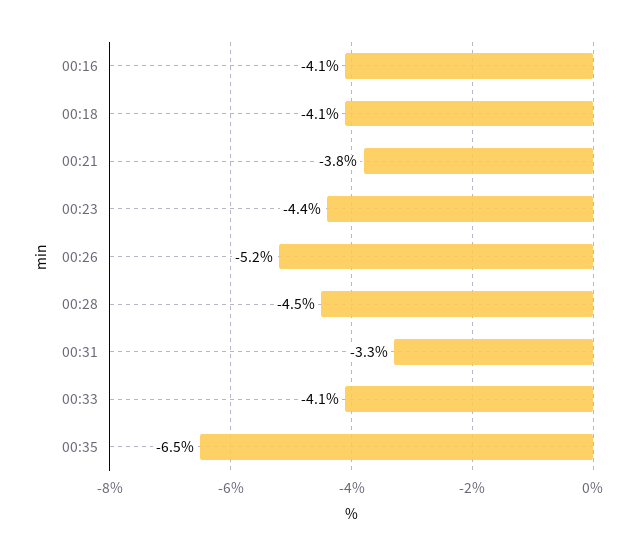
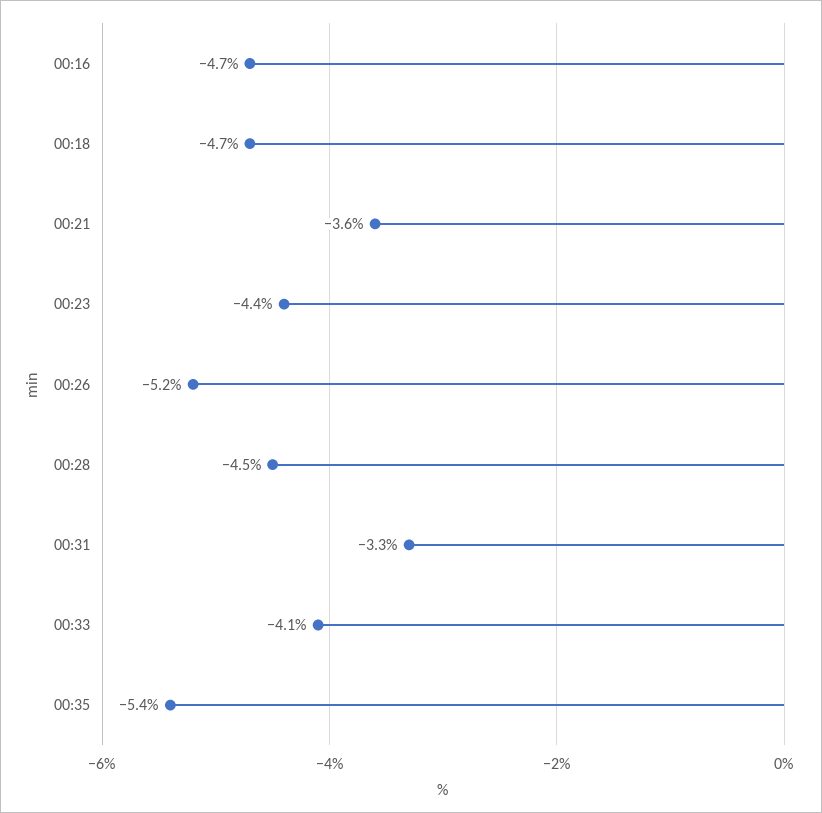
  {
-   "00:16": -4.1,
+   "00:16": -4.7,
-   "00:18": -4.1,
+   "00:18": -4.7,
-   "00:21": -3.8,
+   "00:21": -3.6,
    "00:23": -4.4,
    "00:26": -5.2,
    "00:28": -4.5,
    "00:31": -3.3,
    "00:33": -4.1,
-   "00:35": -6.5
+   "00:35": -5.4
  }

